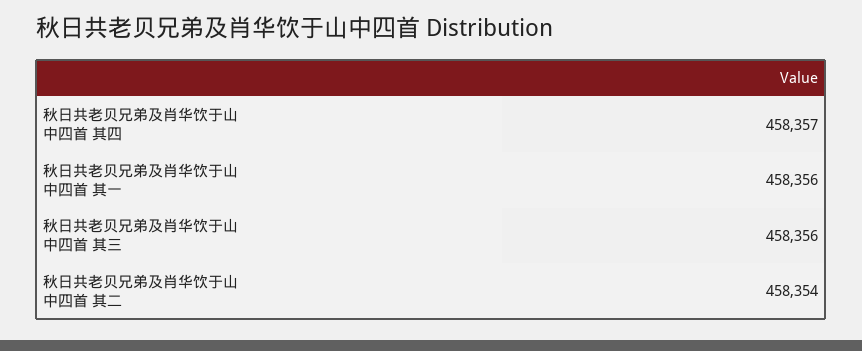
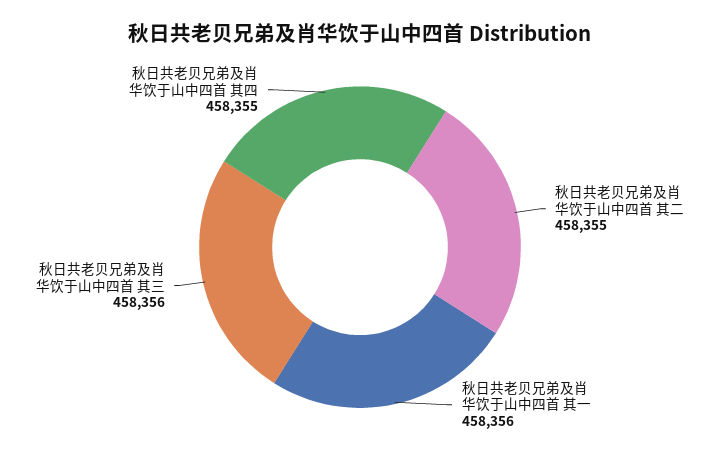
  {
-   "秋日共老贝兄弟及肖华饮于山中四首 其四": 458357,
+   "秋日共老贝兄弟及肖华饮于山中四首 其四": 458355,
    "秋日共老贝兄弟及肖华饮于山中四首 其一": 458356,
    "秋日共老贝兄弟及肖华饮于山中四首 其三": 458356,
-   "秋日共老贝兄弟及肖华饮于山中四首 其二": 458354
+   "秋日共老贝兄弟及肖华饮于山中四首 其二": 458355
  }

